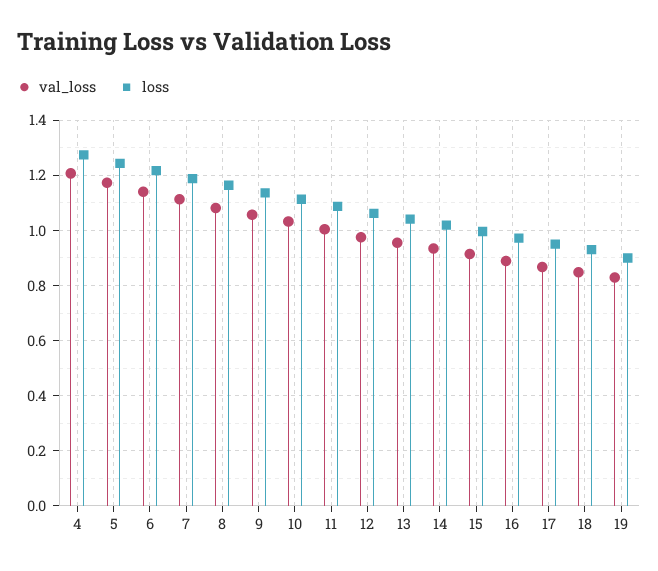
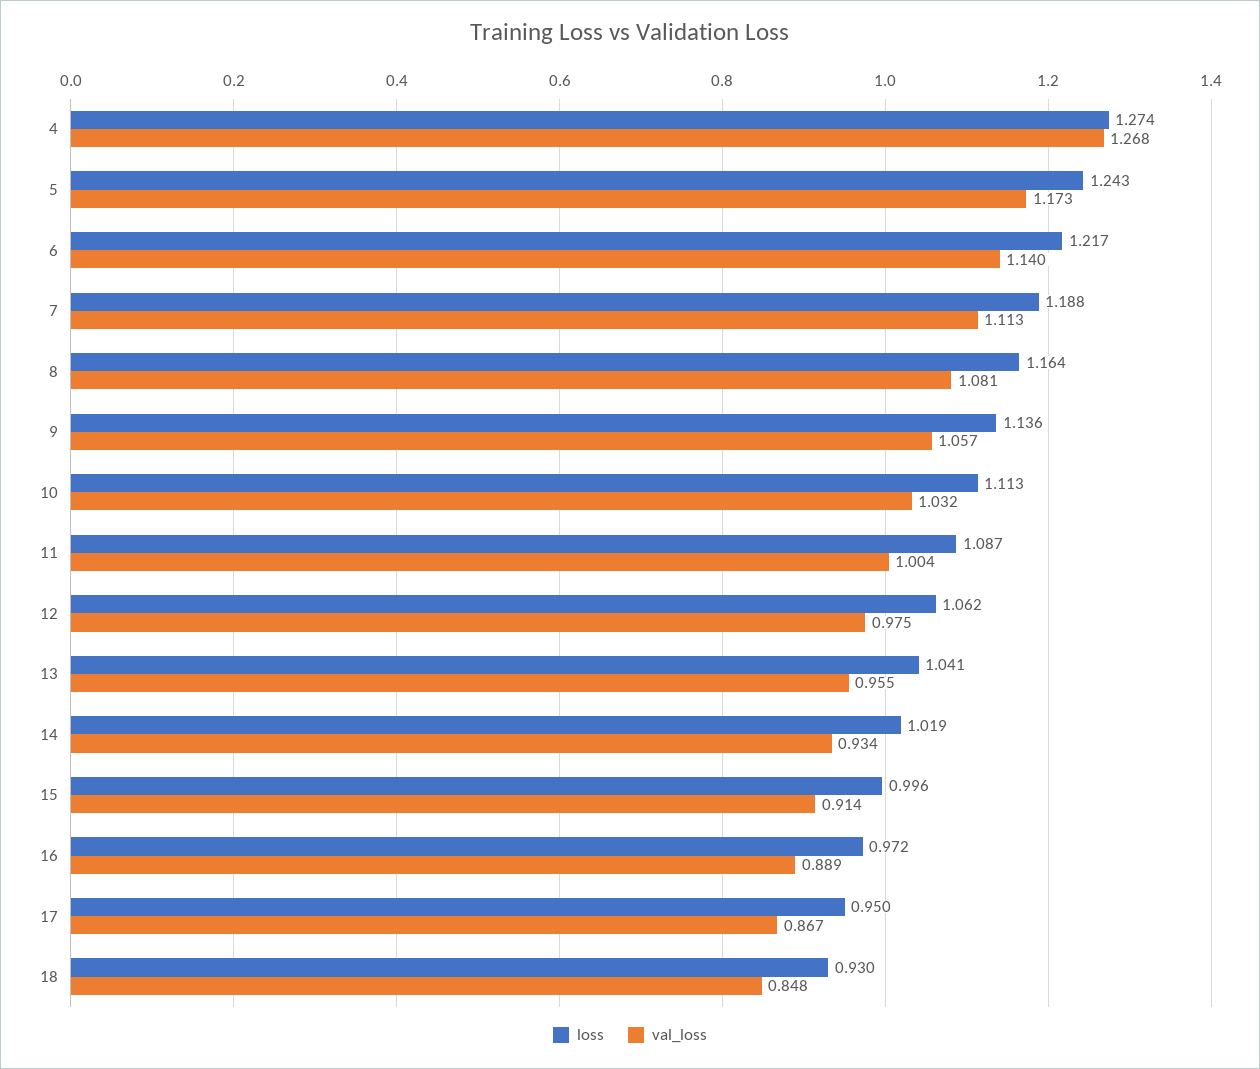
  {
    "val_loss": {
-     "4": 1.2,
+     "4": 1.268,
      "5": 1.173,
      "6": 1.14,
      "7": 1.113,
      "8": 1.081,
      "9": 1.057,
      "10": 1.032,
      "11": 1.004,
      "12": 0.975,
      "13": 0.955,
      "14": 0.934,
      "15": 0.914,
      "16": 0.889,
      "17": 0.867,
-     "18": 0.848,
+     "18": 0.848
-     "19": 0.825
    },
    "loss": {
      "4": 1.274,
      "5": 1.243,
      "6": 1.217,
      "7": 1.188,
      "8": 1.164,
      "9": 1.136,
      "10": 1.113,
      "11": 1.087,
      "12": 1.062,
      "13": 1.041,
      "14": 1.019,
      "15": 0.996,
      "16": 0.972,
      "17": 0.95,
-     "18": 0.93,
+     "18": 0.93
-     "19": 0.9
    }
  }

